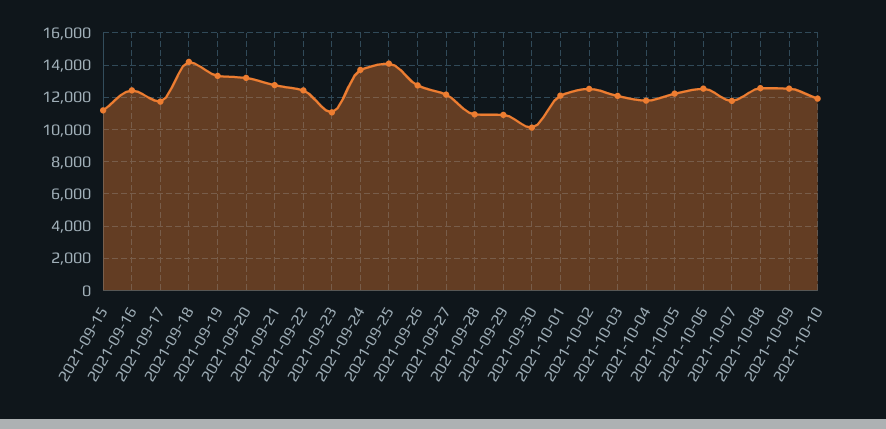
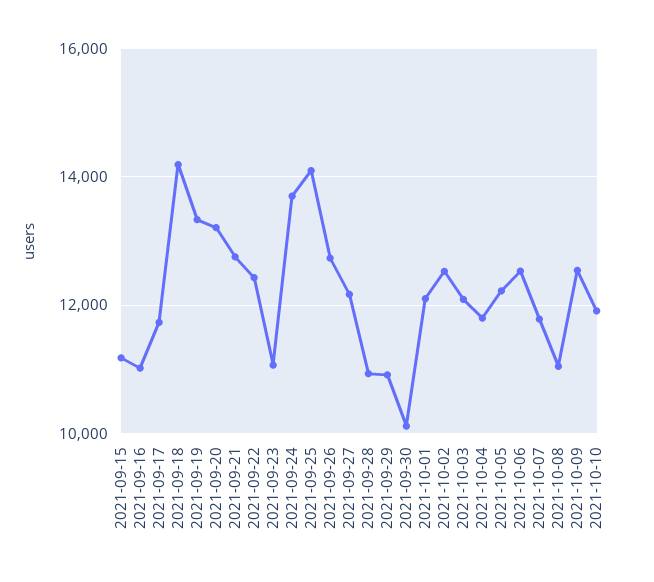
  {
    "2021-09-15": 11200,
-   "2021-09-16": 12500,
+   "2021-09-16": 11000,
    "2021-09-17": 11800,
    "2021-09-18": 14200,
    "2021-09-19": 13400,
    "2021-09-20": 13200,
    "2021-09-21": 12800,
    "2021-09-22": 12400,
    "2021-09-23": 11000,
    "2021-09-24": 13600,
    "2021-09-25": 14000,
    "2021-09-26": 12800,
    "2021-09-27": 12200,
    "2021-09-28": 11000,
    "2021-09-29": 11000,
    "2021-09-30": 10200,
    "2021-10-01": 12000,
    "2021-10-02": 12600,
    "2021-10-03": 12000,
    "2021-10-04": 11800,
    "2021-10-05": 12200,
    "2021-10-06": 12600,
    "2021-10-07": 11800,
-   "2021-10-08": 12500,
+   "2021-10-08": 11000,
    "2021-10-09": 12600,
    "2021-10-10": 12000
  }

